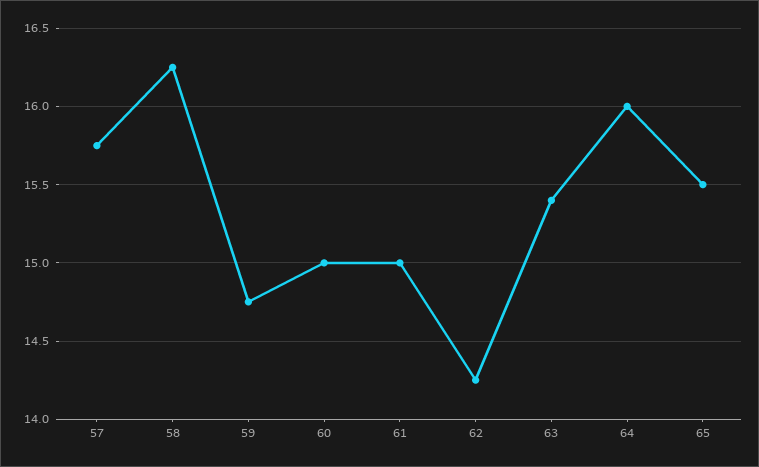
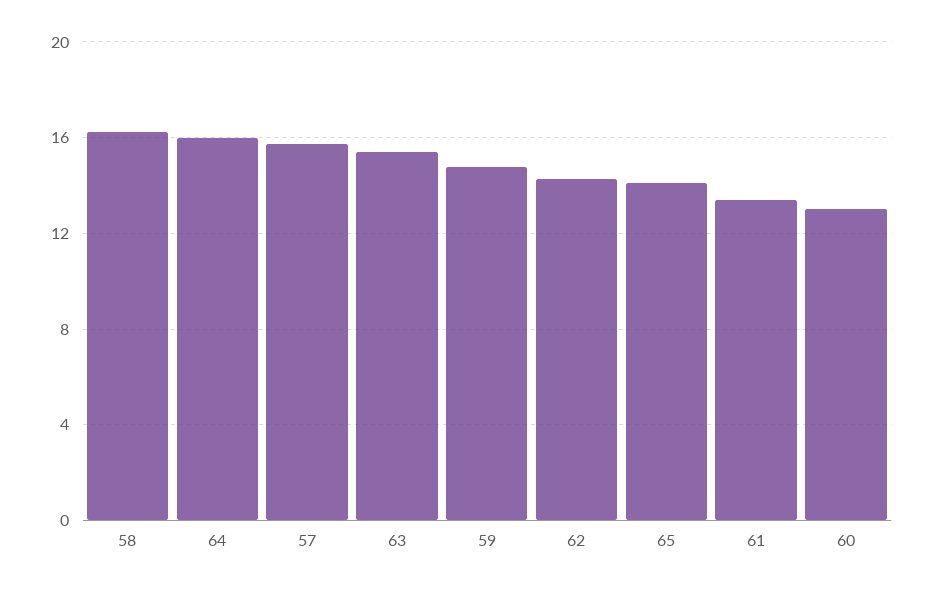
  {
    "57": 15.75,
    "58": 16.25,
    "59": 14.75,
-   "60": 15,
+   "60": 13,
-   "61": 15,
+   "61": 13.5,
    "62": 14.25,
    "63": 15.4,
    "64": 16,
-   "65": 15.5
+   "65": 14
  }

